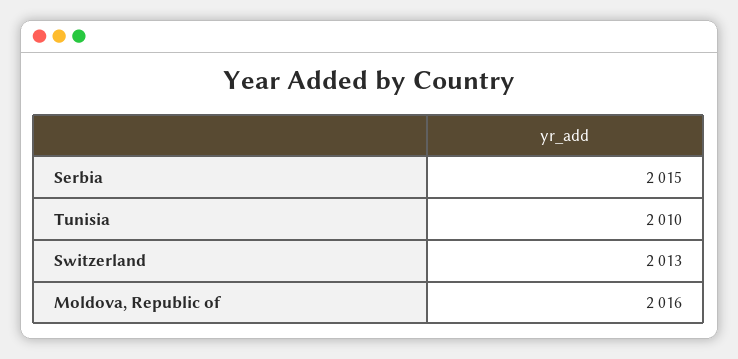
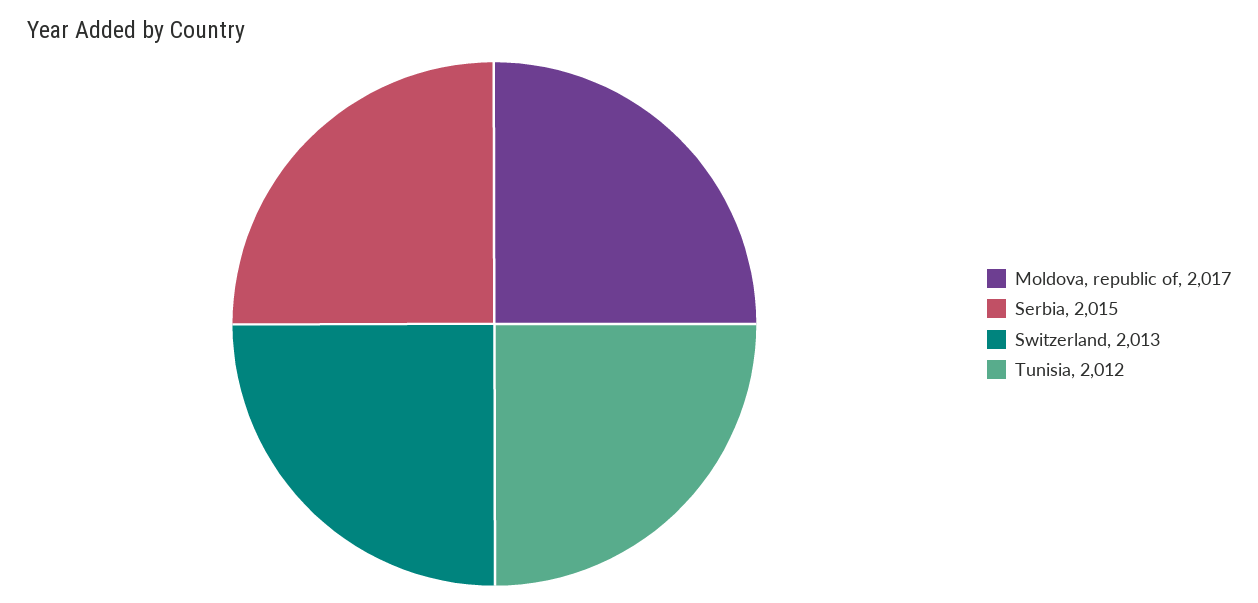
  {
    "Serbia": 2015,
-   "Tunisia": 2010,
+   "Tunisia": 2012,
    "Switzerland": 2013,
-   "Moldova, Republic of": 2016
+   "Moldova, Republic of": 2017
  }

